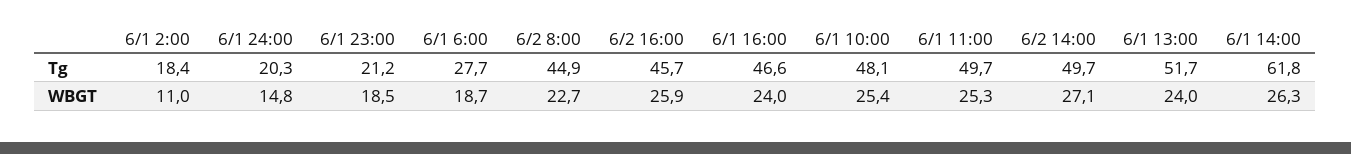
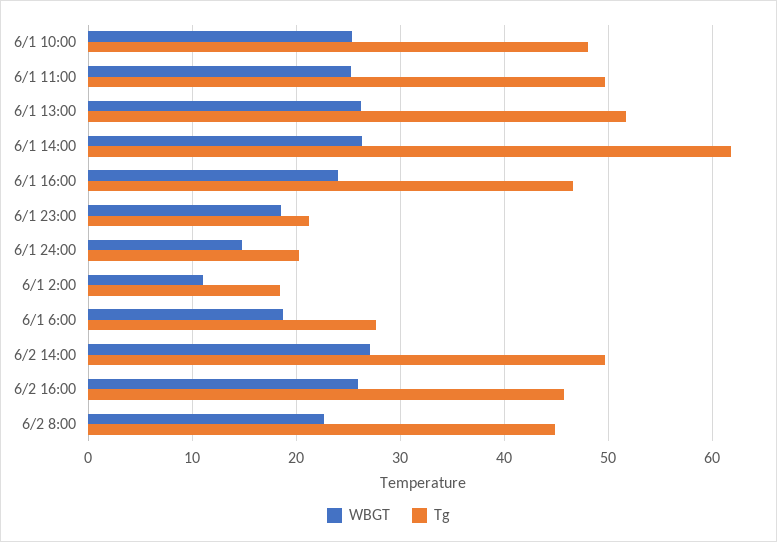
  {
    "Tg": {
      "6/1 2:00": 18.4,
      "6/1 24:00": 20.3,
      "6/1 23:00": 21.2,
      "6/1 6:00": 27.7,
      "6/2 8:00": 44.9,
      "6/2 16:00": 45.7,
      "6/1 16:00": 46.6,
      "6/1 10:00": 48.1,
      "6/1 11:00": 49.7,
      "6/2 14:00": 49.7,
      "6/1 13:00": 51.7,
      "6/1 14:00": 61.8
    },
    "WBGT": {
      "6/1 2:00": 11,
      "6/1 24:00": 14.8,
      "6/1 23:00": 18.5,
      "6/1 6:00": 18.7,
      "6/2 8:00": 22.7,
      "6/2 16:00": 25.9,
      "6/1 16:00": 24,
      "6/1 10:00": 25.4,
      "6/1 11:00": 25.3,
      "6/2 14:00": 27.1,
-     "6/1 13:00": 24,
+     "6/1 13:00": 26,
      "6/1 14:00": 26.3
    }
  }

